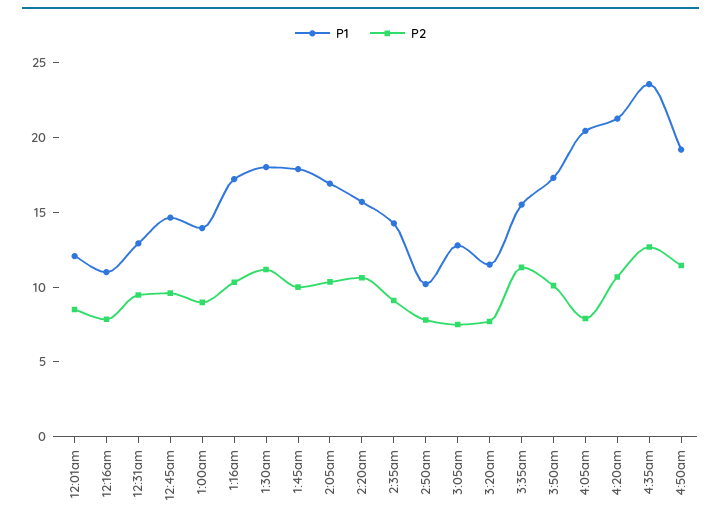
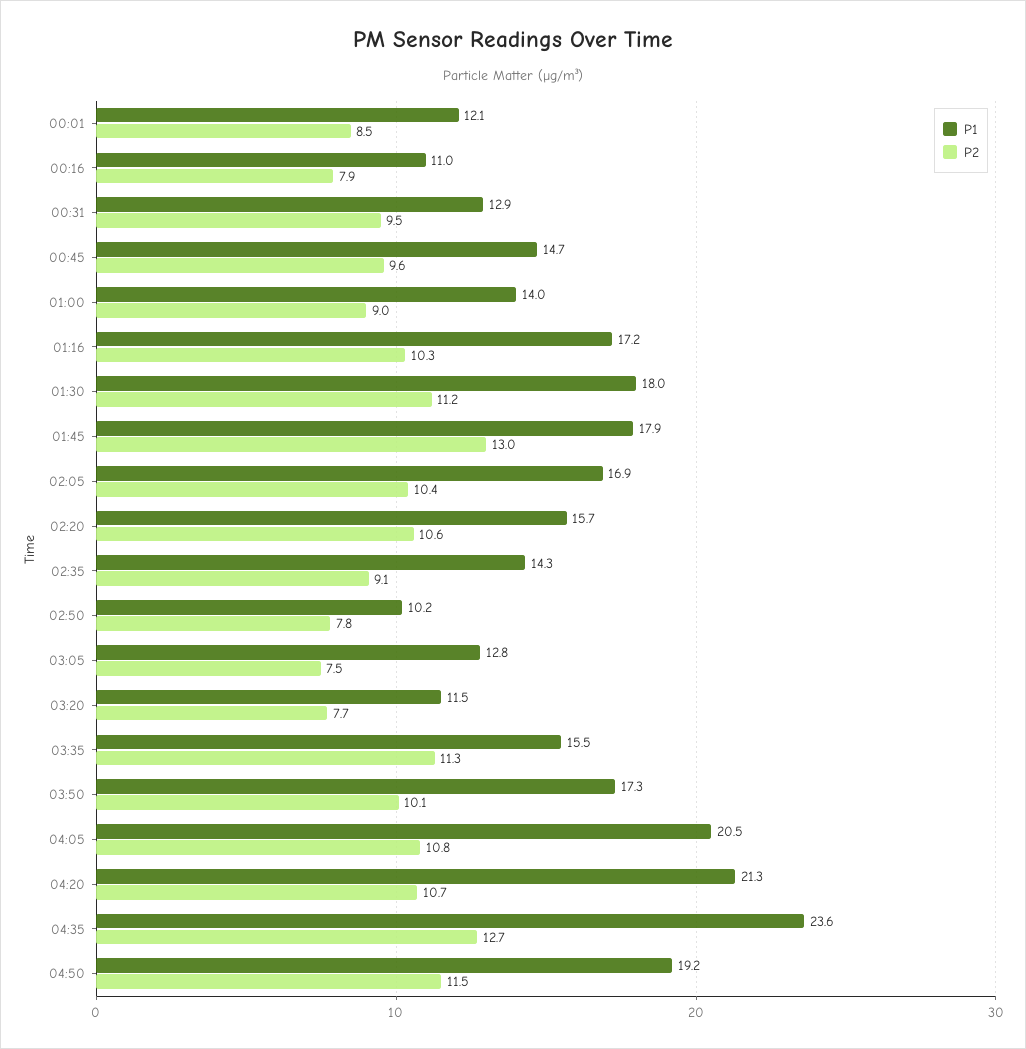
  {
    "P1": {
      "12:01am": 12.1,
      "12:16am": 11,
      "12:31am": 12.9,
      "12:45am": 14.7,
      "1:00am": 14,
      "1:16am": 17.2,
      "1:30am": 18,
      "1:45am": 17.9,
      "2:05am": 16.9,
      "2:20am": 15.7,
      "2:35am": 14.3,
      "2:50am": 10.2,
      "3:05am": 12.8,
      "3:20am": 11.5,
      "3:35am": 15.5,
      "3:50am": 17.3,
      "4:05am": 20.5,
      "4:20am": 21.3,
      "4:35am": 23.6,
      "4:50am": 19.2
    },
    "P2": {
      "12:01am": 8.5,
      "12:16am": 7.9,
      "12:31am": 9.5,
      "12:45am": 9.6,
      "1:00am": 9,
      "1:16am": 10.3,
      "1:30am": 11.2,
-     "1:45am": 10,
+     "1:45am": 13,
      "2:05am": 10.4,
      "2:20am": 10.6,
      "2:35am": 9.1,
      "2:50am": 7.8,
      "3:05am": 7.5,
      "3:20am": 7.7,
      "3:35am": 11.3,
      "3:50am": 10.1,
-     "4:05am": 8,
+     "4:05am": 10.8,
      "4:20am": 10.7,
      "4:35am": 12.7,
      "4:50am": 11.5
    }
  }

